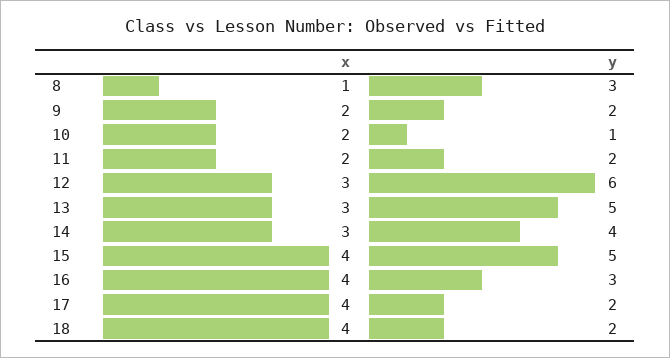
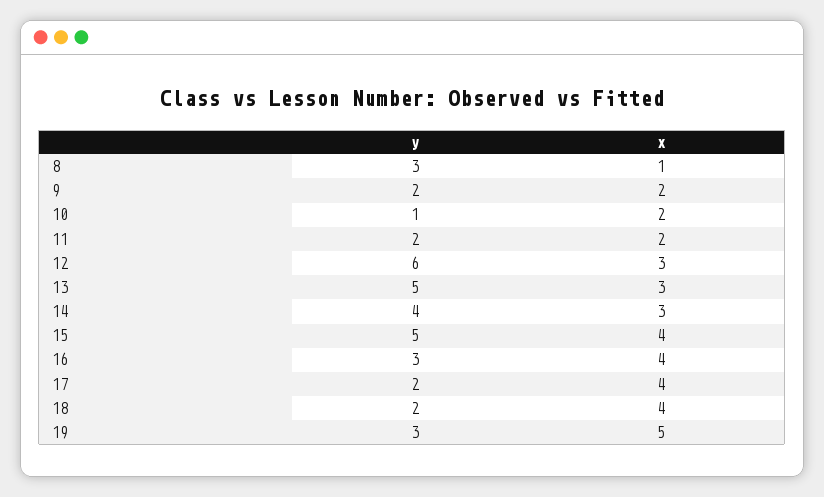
  {
    "x": {
      "8": 1,
      "9": 2,
      "10": 2,
      "11": 2,
      "12": 3,
      "13": 3,
      "14": 3,
      "15": 4,
      "16": 4,
      "17": 4,
-     "18": 4
+     "18": 4,
+     "19": 5
    },
    "y": {
      "8": 3,
      "9": 2,
      "10": 1,
      "11": 2,
      "12": 6,
      "13": 5,
      "14": 4,
      "15": 5,
      "16": 3,
      "17": 2,
-     "18": 2
+     "18": 2,
+     "19": 3
    }
  }

